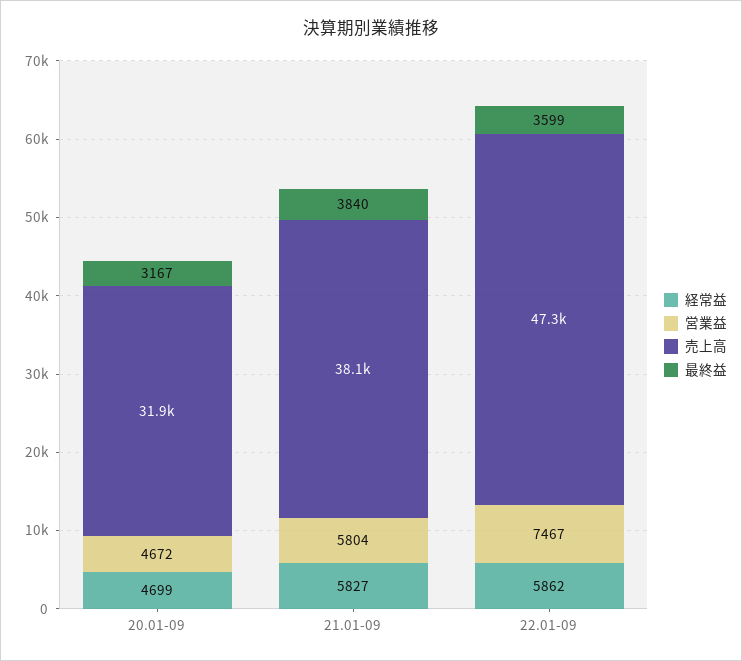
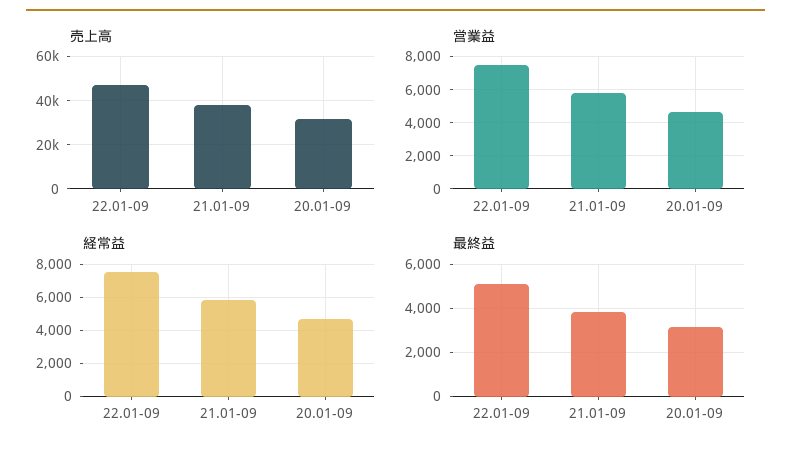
  {
    "経常益": {
      "20.01-09": 4699,
      "21.01-09": 5827,
-     "22.01-09": 5862
+     "22.01-09": 7500
    },
    "営業益": {
      "20.01-09": 4672,
      "21.01-09": 5804,
      "22.01-09": 7467
    },
    "売上高": {
      "20.01-09": 31900,
      "21.01-09": 38100,
      "22.01-09": 47300
    },
    "最終益": {
      "20.01-09": 3167,
      "21.01-09": 3840,
-     "22.01-09": 3599
+     "22.01-09": 5000
    }
  }

